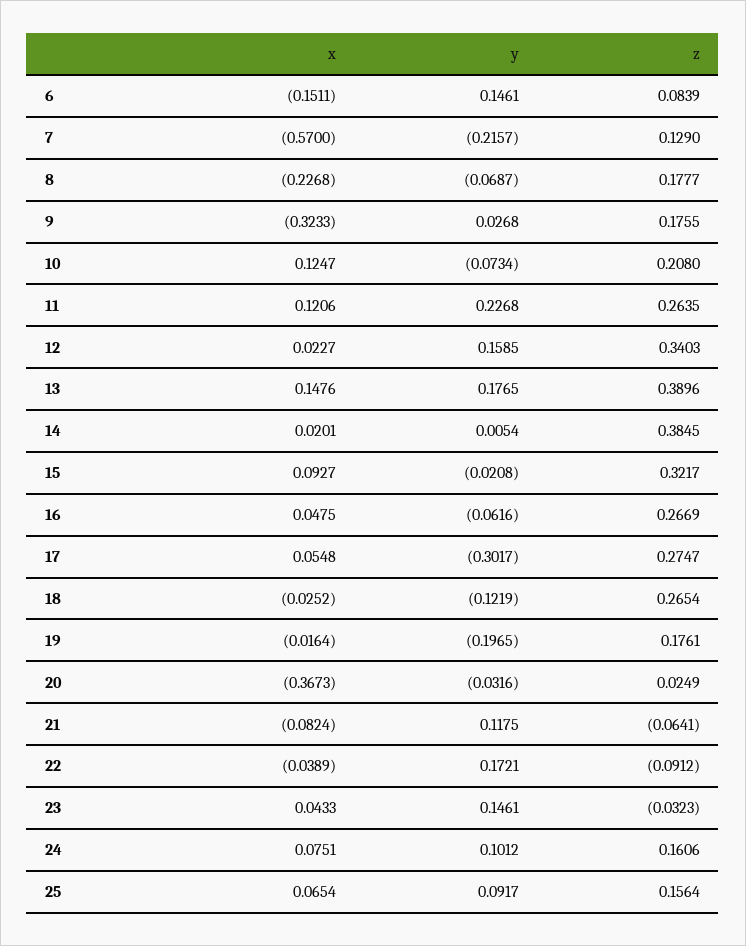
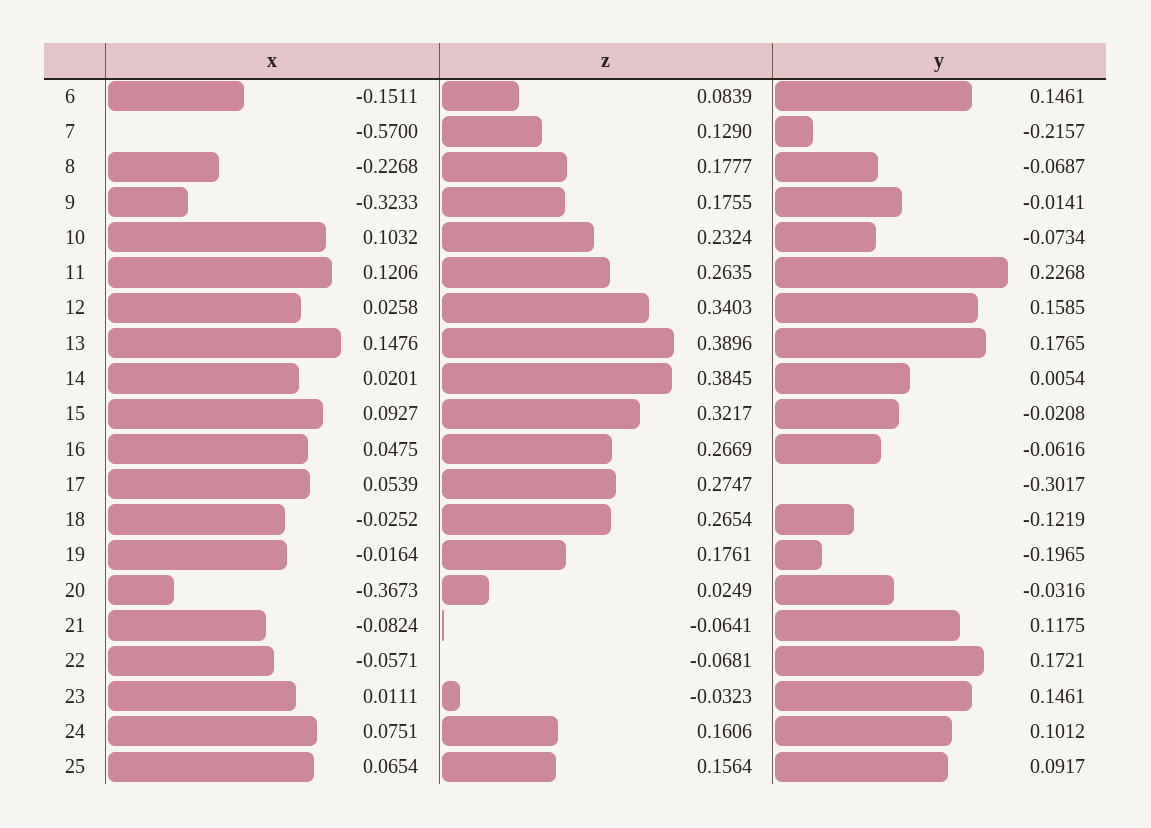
  {
    "x": {
      "6": -0.1511,
      "7": -0.57,
      "8": -0.2268,
      "9": -0.3233,
-     "10": 0.1247,
+     "10": 0.1032,
      "11": 0.1206,
-     "12": 0.0227,
+     "12": 0.0258,
      "13": 0.1476,
      "14": 0.0201,
      "15": 0.0927,
      "16": 0.0475,
-     "17": 0.0548,
+     "17": 0.0539,
      "18": -0.0252,
      "19": -0.0164,
      "20": -0.3673,
      "21": -0.0824,
-     "22": -0.0389,
+     "22": -0.0571,
-     "23": 0.0433,
+     "23": 0.0111,
      "24": 0.0751,
      "25": 0.0654
    },
    "y": {
      "6": 0.1461,
      "7": -0.2157,
      "8": -0.0687,
-     "9": 0.0268,
+     "9": -0.0141,
      "10": -0.0734,
      "11": 0.2268,
      "12": 0.1585,
      "13": 0.1765,
      "14": 0.0054,
      "15": -0.0208,
      "16": -0.0616,
      "17": -0.3017,
      "18": -0.1219,
      "19": -0.1965,
      "20": -0.0316,
      "21": 0.1175,
      "22": 0.1721,
      "23": 0.1461,
      "24": 0.1012,
      "25": 0.0917
    },
    "z": {
      "6": 0.0839,
      "7": 0.129,
      "8": 0.1777,
      "9": 0.1755,
-     "10": 0.208,
+     "10": 0.2324,
      "11": 0.2635,
      "12": 0.3403,
      "13": 0.3896,
      "14": 0.3845,
      "15": 0.3217,
      "16": 0.2669,
      "17": 0.2747,
      "18": 0.2654,
      "19": 0.1761,
      "20": 0.0249,
      "21": -0.0641,
-     "22": -0.0912,
+     "22": -0.0681,
      "23": -0.0323,
      "24": 0.1606,
      "25": 0.1564
    }
  }

